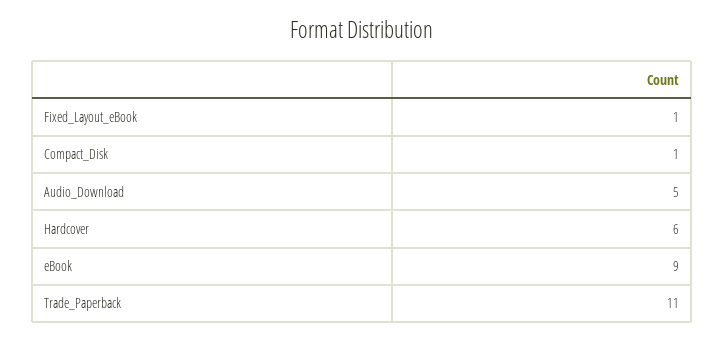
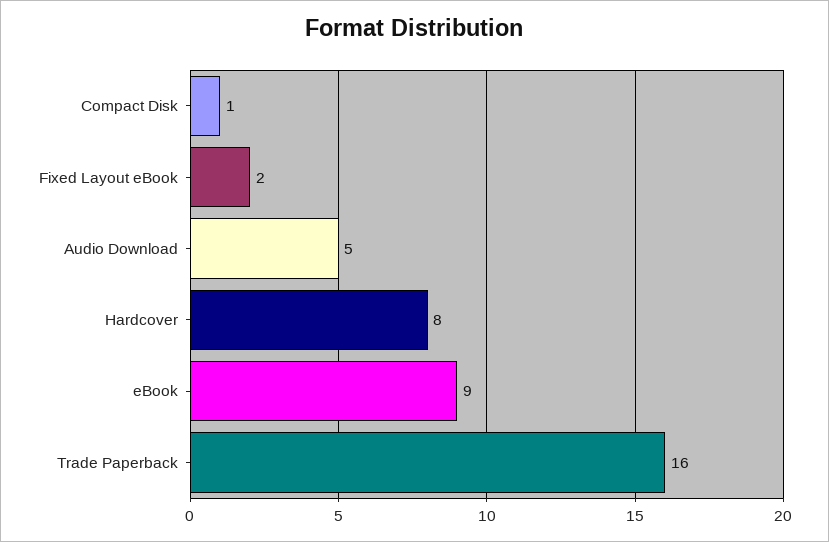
  {
-   "Fixed_Layout_eBook": 1,
+   "Fixed_Layout_eBook": 2,
    "Compact_Disk": 1,
    "Audio_Download": 5,
-   "Hardcover": 6,
+   "Hardcover": 8,
    "eBook": 9,
-   "Trade_Paperback": 11
+   "Trade_Paperback": 16
  }

